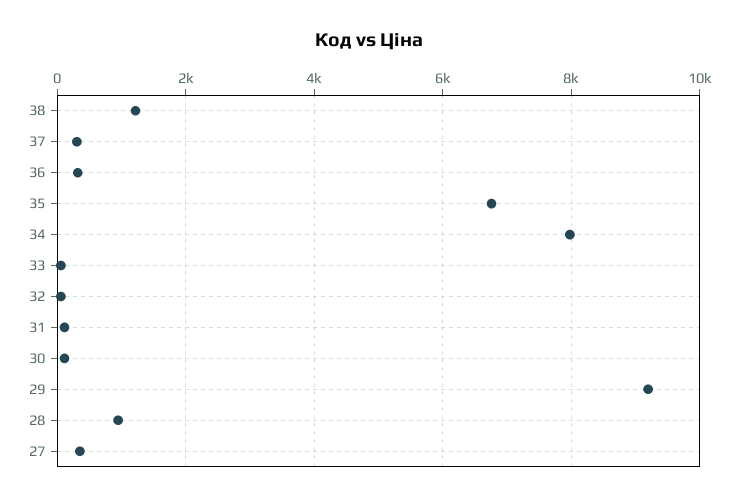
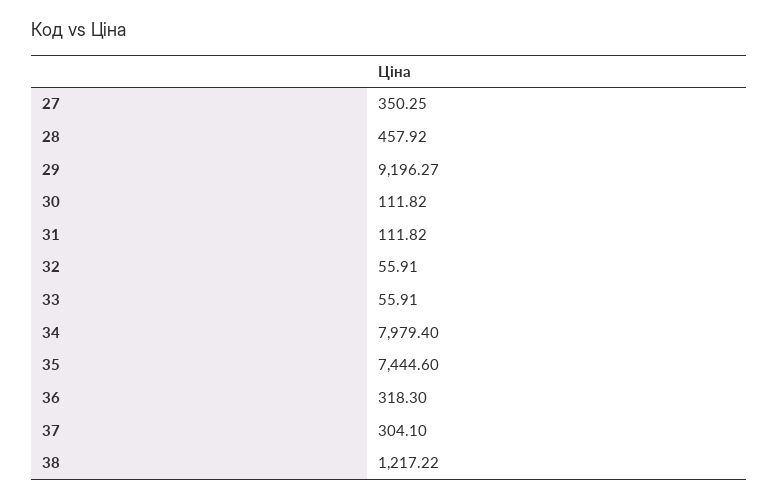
  {
    "38": 1217.22,
    "37": 304.1,
    "36": 318.3,
-   "35": 6800,
+   "35": 7444.6,
    "34": 7979.4,
    "33": 55.91,
    "32": 55.91,
    "31": 111.82,
    "30": 111.82,
    "29": 9196.27,
-   "28": 1000,
+   "28": 457.92,
    "27": 350.25
  }

